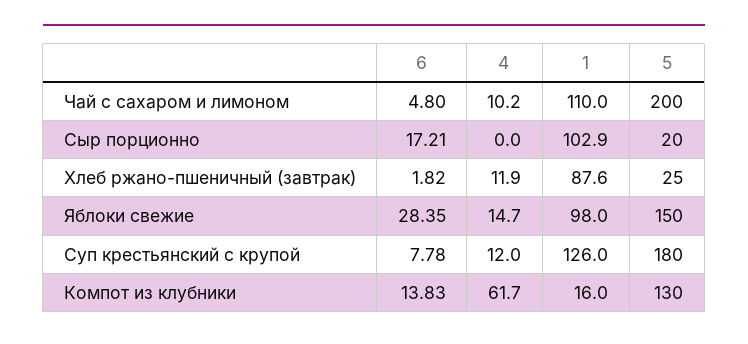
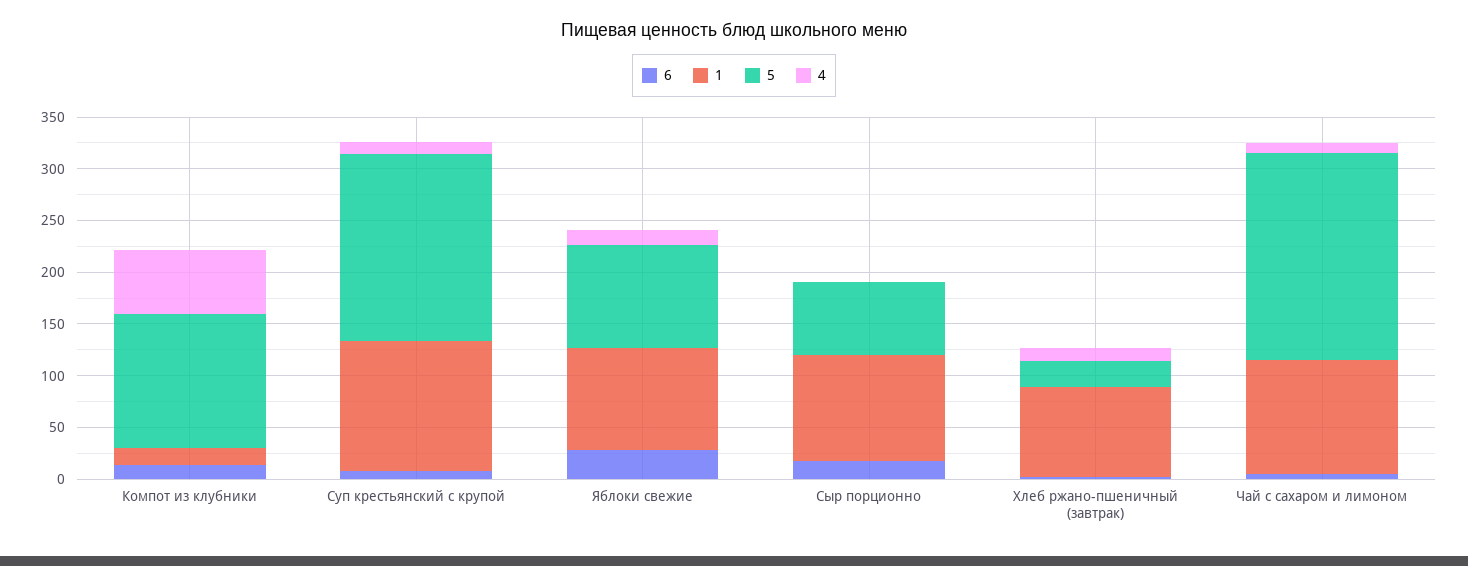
  {
    "6": {
      "Чай с сахаром и лимоном": 4.8,
      "Сыр порционно": 17.21,
      "Хлеб ржано-пшеничный (завтрак)": 1.82,
      "Яблоки свежие": 28.35,
      "Суп крестьянский с крупой": 7.78,
      "Компот из клубники": 13.83
    },
    "4": {
      "Чай с сахаром и лимоном": 10.2,
      "Сыр порционно": 0,
      "Хлеб ржано-пшеничный (завтрак)": 11.9,
      "Яблоки свежие": 14.7,
      "Суп крестьянский с крупой": 12,
      "Компот из клубники": 61.7
    },
    "1": {
      "Чай с сахаром и лимоном": 110,
      "Сыр порционно": 102.9,
      "Хлеб ржано-пшеничный (завтрак)": 87.6,
      "Яблоки свежие": 98,
      "Суп крестьянский с крупой": 126,
      "Компот из клубники": 16
    },
    "5": {
      "Чай с сахаром и лимоном": 200,
-     "Сыр порционно": 20,
+     "Сыр порционно": 70,
      "Хлеб ржано-пшеничный (завтрак)": 25,
-     "Яблоки свежие": 150,
+     "Яблоки свежие": 100,
      "Суп крестьянский с крупой": 180,
      "Компот из клубники": 130
    }
  }

